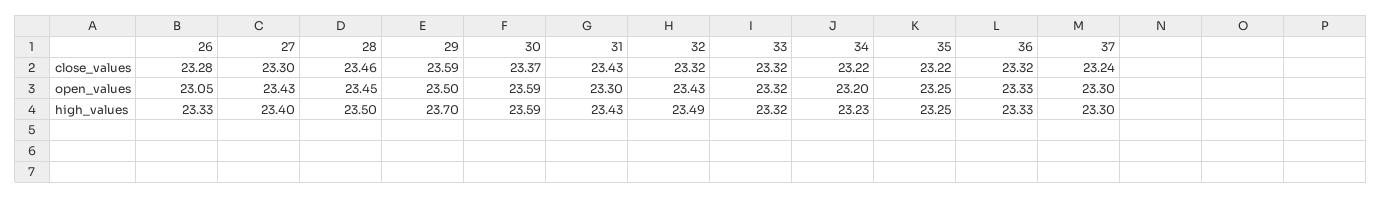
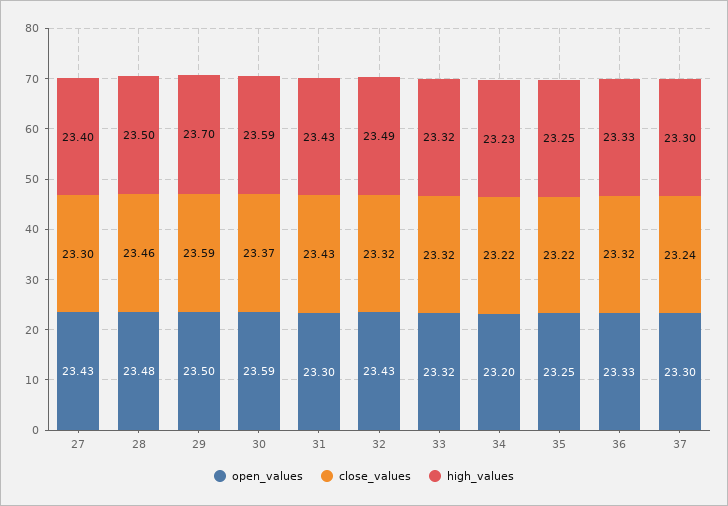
  {
    "close_values": {
-     "26": 23.28,
      "27": 23.3,
      "28": 23.46,
      "29": 23.59,
      "30": 23.37,
      "31": 23.43,
      "32": 23.32,
      "33": 23.32,
      "34": 23.22,
      "35": 23.22,
      "36": 23.32,
      "37": 23.24
    },
    "open_values": {
-     "26": 23.05,
      "27": 23.43,
-     "28": 23.45,
+     "28": 23.48,
      "29": 23.5,
      "30": 23.59,
      "31": 23.3,
      "32": 23.43,
      "33": 23.32,
      "34": 23.2,
      "35": 23.25,
      "36": 23.33,
      "37": 23.3
    },
    "high_values": {
-     "26": 23.33,
      "27": 23.4,
      "28": 23.5,
      "29": 23.7,
      "30": 23.59,
      "31": 23.43,
      "32": 23.49,
      "33": 23.32,
      "34": 23.23,
      "35": 23.25,
      "36": 23.33,
      "37": 23.3
    }
  }

